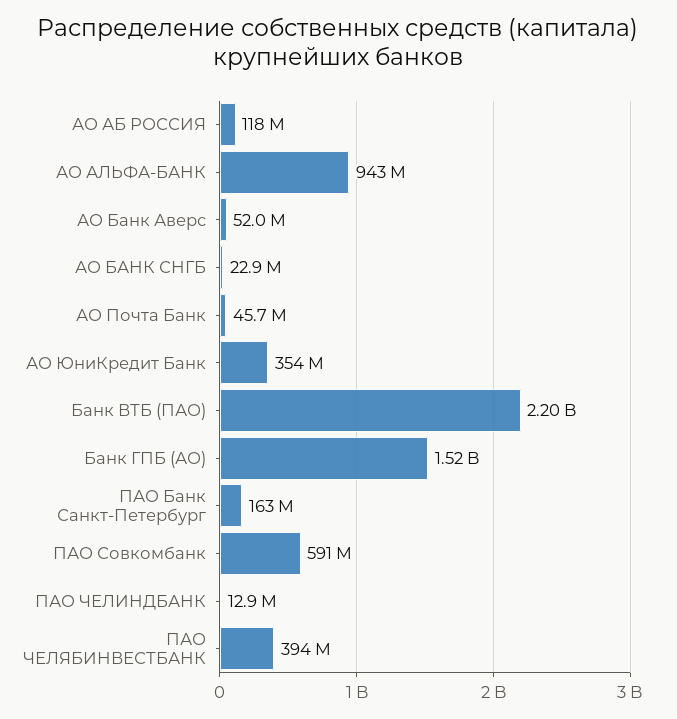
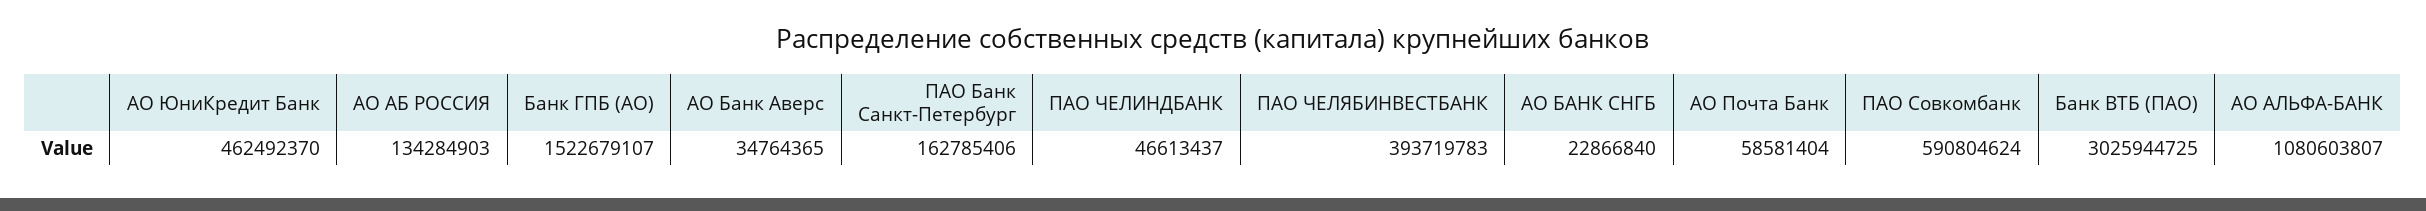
  {
-   "АО АБ РОССИЯ": 118000000,
+   "АО АБ РОССИЯ": 134284903,
-   "АО АЛЬФА-БАНК": 943000000,
+   "АО АЛЬФА-БАНК": 1080603807,
-   "АО Банк Аверс": 52000000,
+   "АО Банк Аверс": 34764365,
    "АО БАНК СНГБ": 22866840,
-   "АО Почта Банк": 45700000,
+   "АО Почта Банк": 58581404,
-   "АО ЮниКредит Банк": 354000000,
+   "АО ЮниКредит Банк": 462492370,
-   "Банк ВТБ (ПАО)": 2200000000,
+   "Банк ВТБ (ПАО)": 3025944725,
    "Банк ГПБ (АО)": 1522679107,
    "ПАО Банк Санкт-Петербург": 162785406,
    "ПАО Совкомбанк": 590804624,
-   "ПАО ЧЕЛИНДБАНК": 12900000,
+   "ПАО ЧЕЛИНДБАНК": 46613437,
    "ПАО ЧЕЛЯБИНВЕСТБАНК": 393719783
  }

